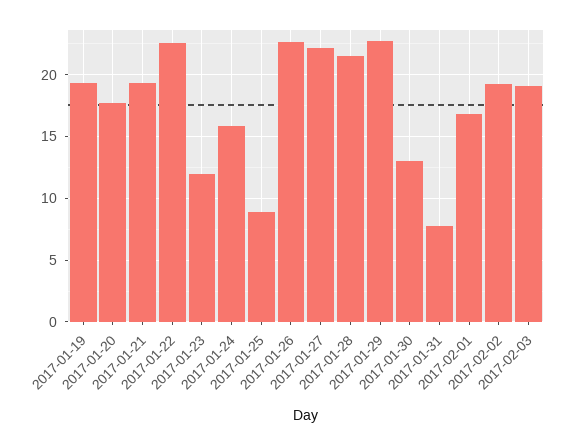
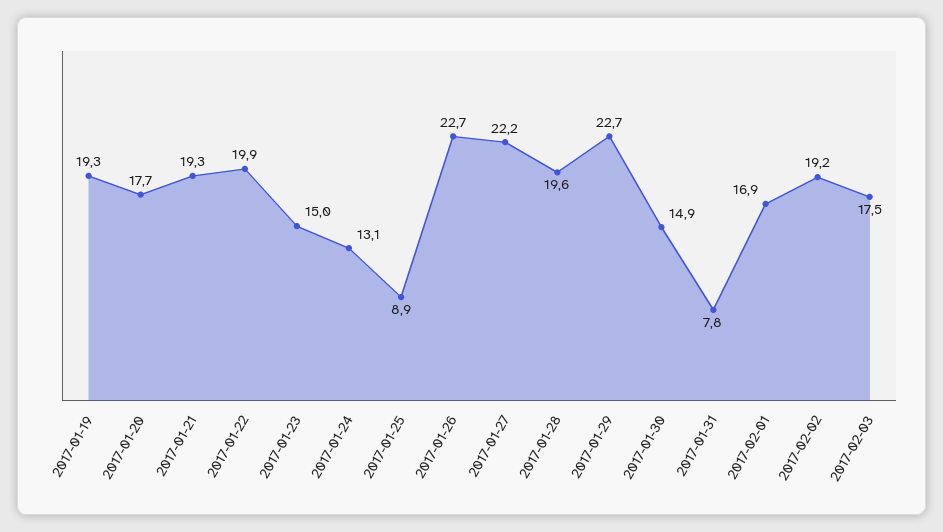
  {
    "2017-01-19": 19.3,
    "2017-01-20": 17.7,
    "2017-01-21": 19.3,
-   "2017-01-22": 22.5,
+   "2017-01-22": 19.9,
-   "2017-01-23": 12,
+   "2017-01-23": 15,
-   "2017-01-24": 16,
+   "2017-01-24": 13.1,
    "2017-01-25": 8.9,
    "2017-01-26": 22.7,
    "2017-01-27": 22.2,
-   "2017-01-28": 21.5,
+   "2017-01-28": 19.6,
    "2017-01-29": 22.7,
-   "2017-01-30": 13,
+   "2017-01-30": 14.9,
    "2017-01-31": 7.8,
    "2017-02-01": 16.9,
    "2017-02-02": 19.2,
-   "2017-02-03": 19
+   "2017-02-03": 17.5
  }

